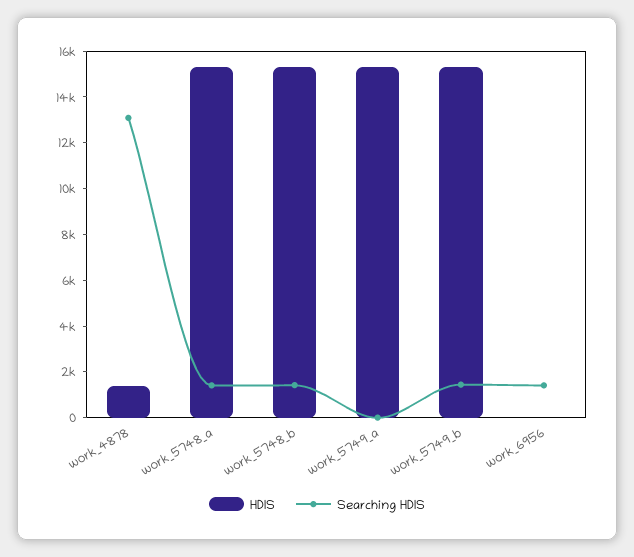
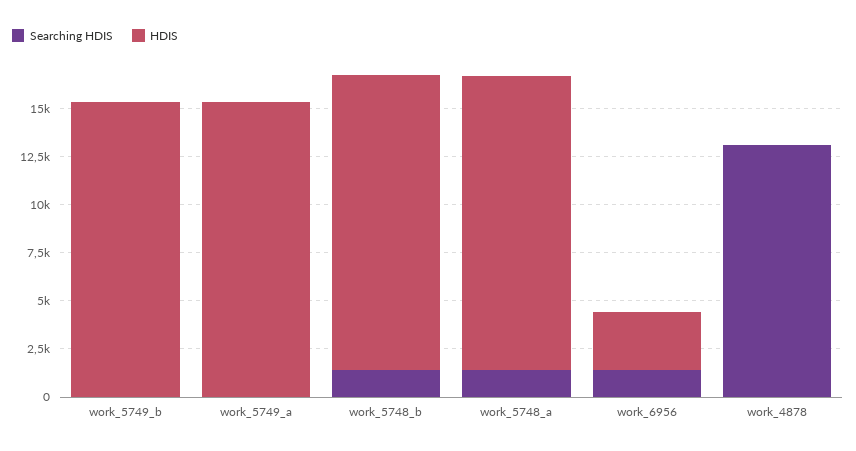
  {
    "HDIS": {
-     "work_4878": 1500,
+     "work_4878": 0,
      "work_5748_a": 15500,
      "work_5748_b": 15500,
      "work_5749_a": 15500,
      "work_5749_b": 15500,
-     "work_6956": 0
+     "work_6956": 3000
    },
    "Searching HDIS": {
      "work_4878": 13000,
      "work_5748_a": 1500,
      "work_5748_b": 1500,
      "work_5749_a": 0,
-     "work_5749_b": 1500,
+     "work_5749_b": 0,
      "work_6956": 1500
    }
  }

